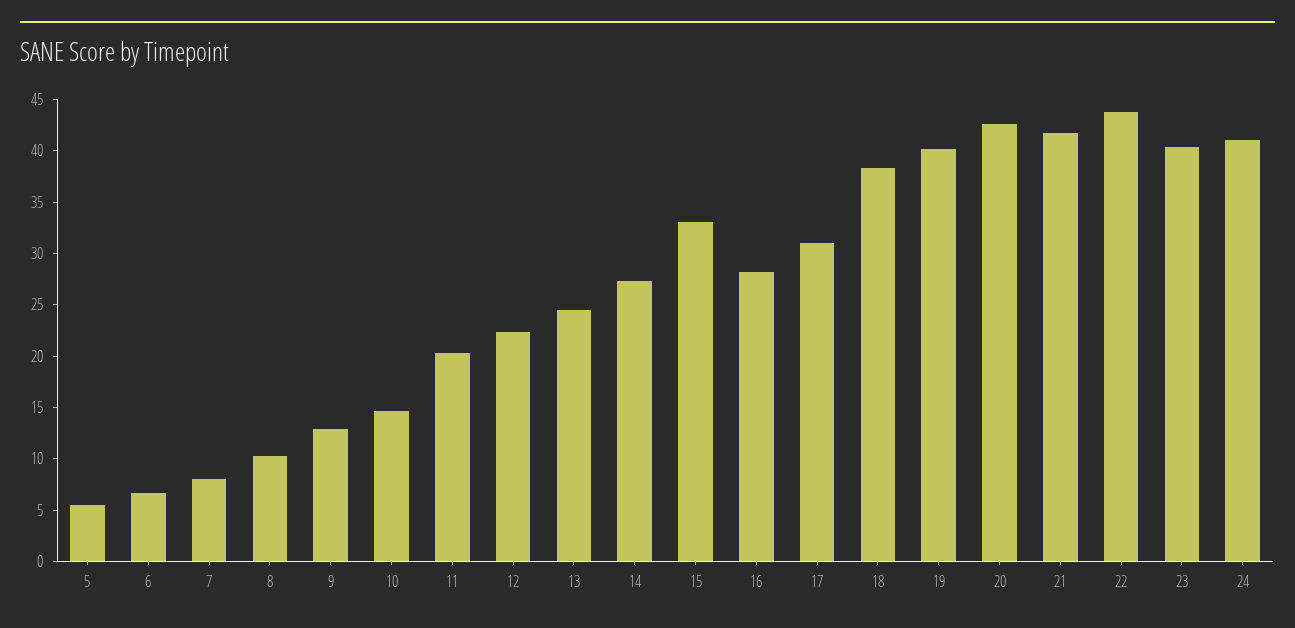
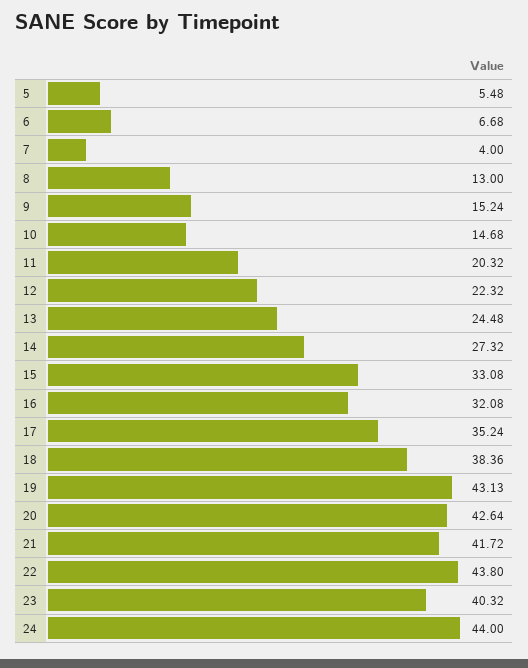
  {
    "5": 5.48,
    "6": 6.68,
-   "7": 8,
+   "7": 4,
-   "8": 10,
+   "8": 13,
-   "9": 13,
+   "9": 15.24,
    "10": 14.68,
    "11": 20.32,
    "12": 22.32,
    "13": 24.48,
    "14": 27.32,
    "15": 33.08,
-   "16": 28,
+   "16": 32.08,
-   "17": 31,
+   "17": 35.24,
    "18": 38.36,
-   "19": 40,
+   "19": 43.13,
    "20": 42.64,
    "21": 41.72,
    "22": 43.8,
    "23": 40.32,
-   "24": 41
+   "24": 44
  }

